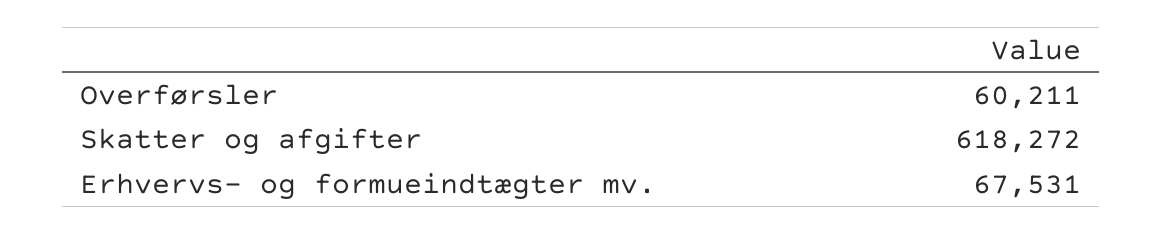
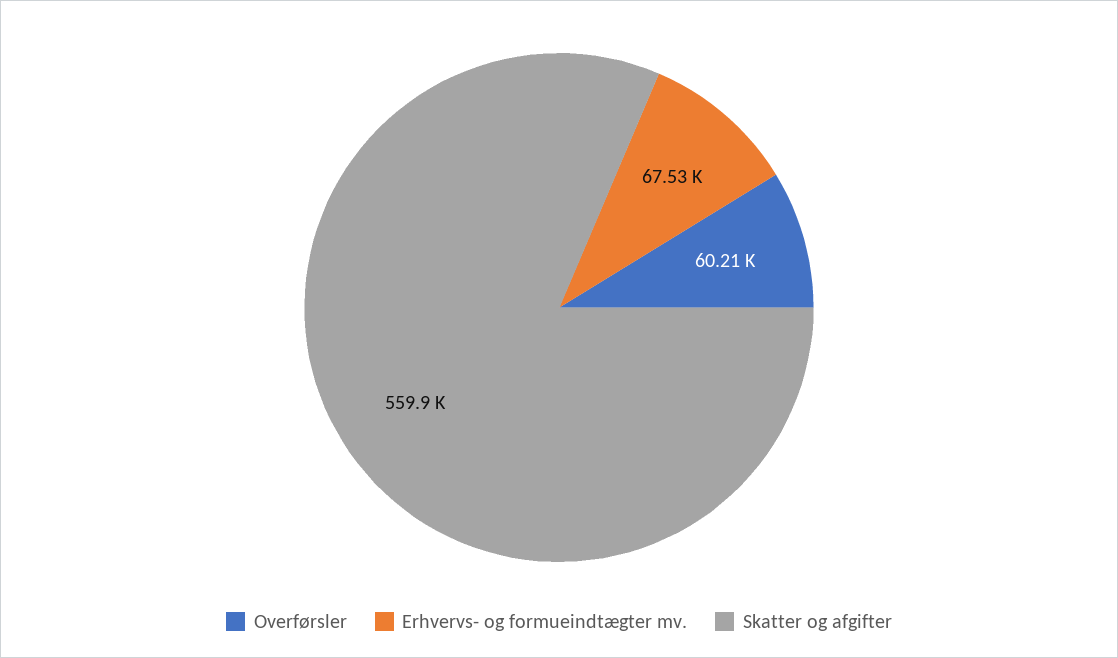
  {
    "Overførsler": 60211,
-   "Skatter og afgifter": 618272,
+   "Skatter og afgifter": 559900,
    "Erhvervs- og formueindtægter mv.": 67531
  }

